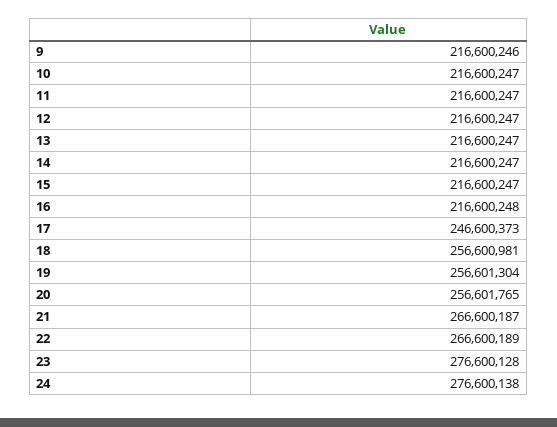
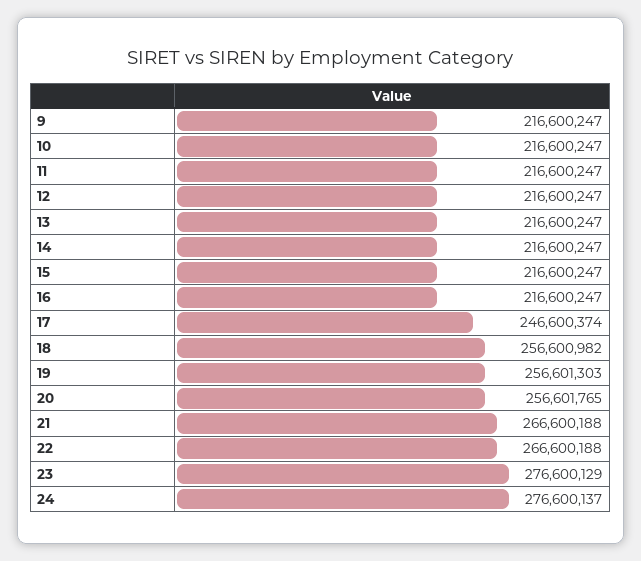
  {
-   "9": 216600246,
+   "9": 216600247,
    "10": 216600247,
    "11": 216600247,
    "12": 216600247,
    "13": 216600247,
    "14": 216600247,
    "15": 216600247,
-   "16": 216600248,
+   "16": 216600247,
-   "17": 246600373,
+   "17": 246600374,
-   "18": 256600981,
+   "18": 256600982,
-   "19": 256601304,
+   "19": 256601303,
    "20": 256601765,
-   "21": 266600187,
+   "21": 266600188,
-   "22": 266600189,
+   "22": 266600188,
-   "23": 276600128,
+   "23": 276600129,
-   "24": 276600138
+   "24": 276600137
  }

